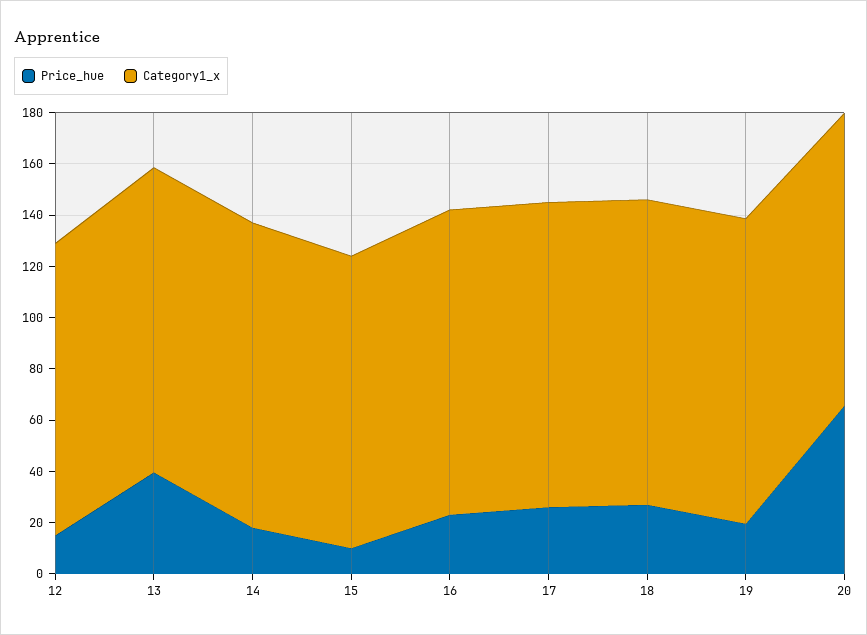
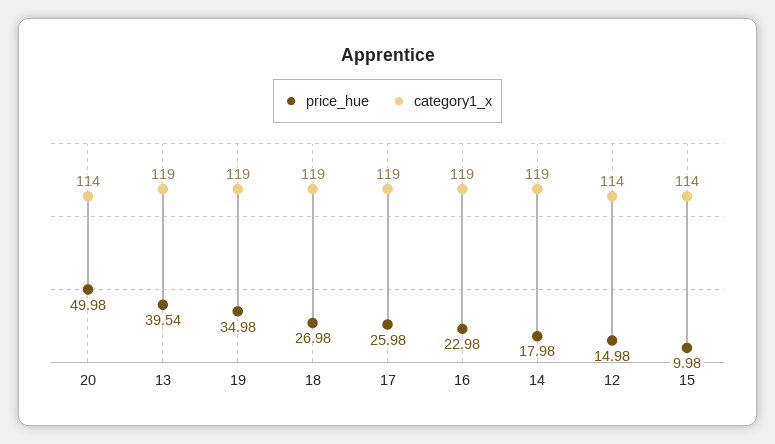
  {
    "Price_hue": {
      "12": 14.98,
      "13": 39.54,
      "14": 17.98,
      "15": 9.98,
      "16": 22.98,
      "17": 25.98,
      "18": 26.98,
-     "19": 20,
+     "19": 34.98,
-     "20": 65
+     "20": 49.98
    },
    "Category1_x": {
      "12": 114,
      "13": 119,
      "14": 119,
      "15": 114,
      "16": 119,
      "17": 119,
      "18": 119,
      "19": 119,
      "20": 114
    }
  }

